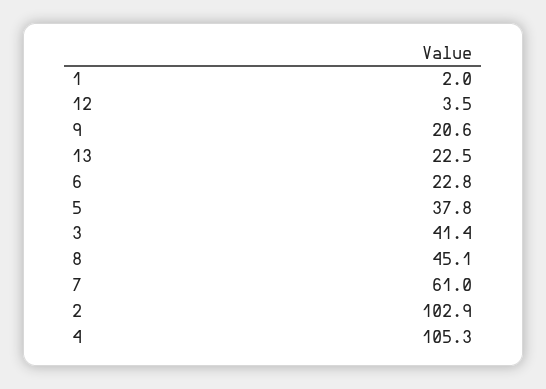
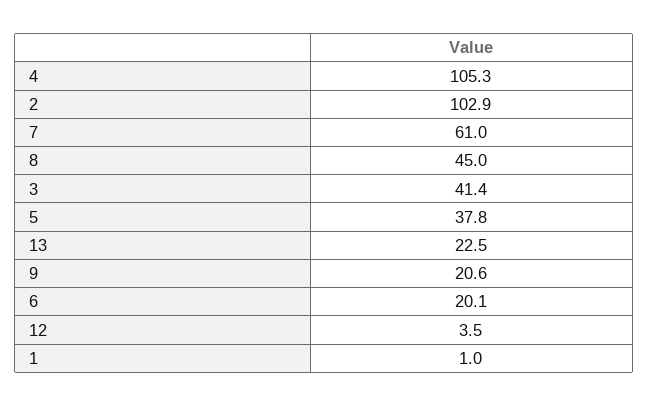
  {
-   "1": 2,
+   "1": 1,
    "12": 3.5,
    "9": 20.6,
    "13": 22.5,
-   "6": 22.8,
+   "6": 20.1,
    "5": 37.8,
    "3": 41.4,
-   "8": 45.1,
+   "8": 45,
    "7": 61,
    "2": 102.9,
    "4": 105.3
  }

